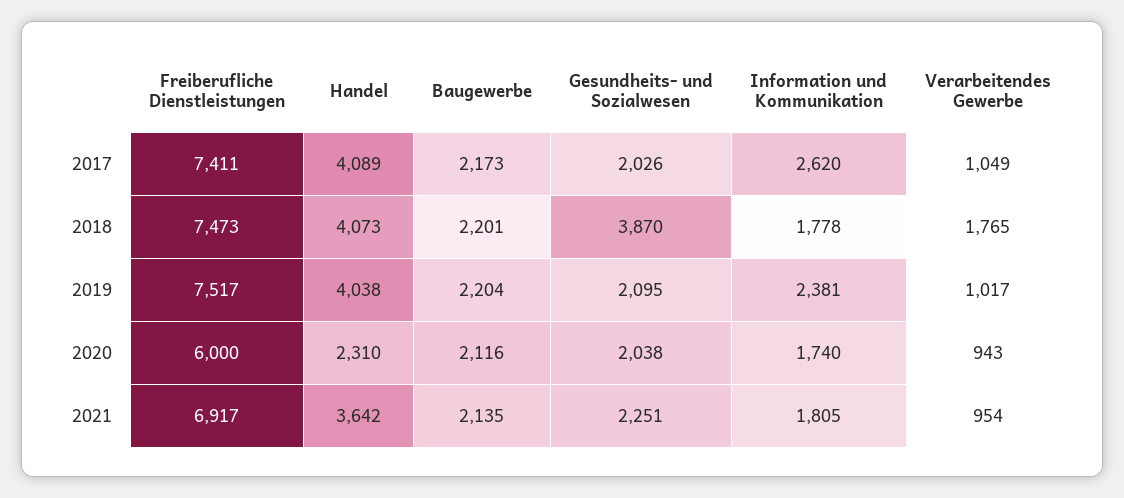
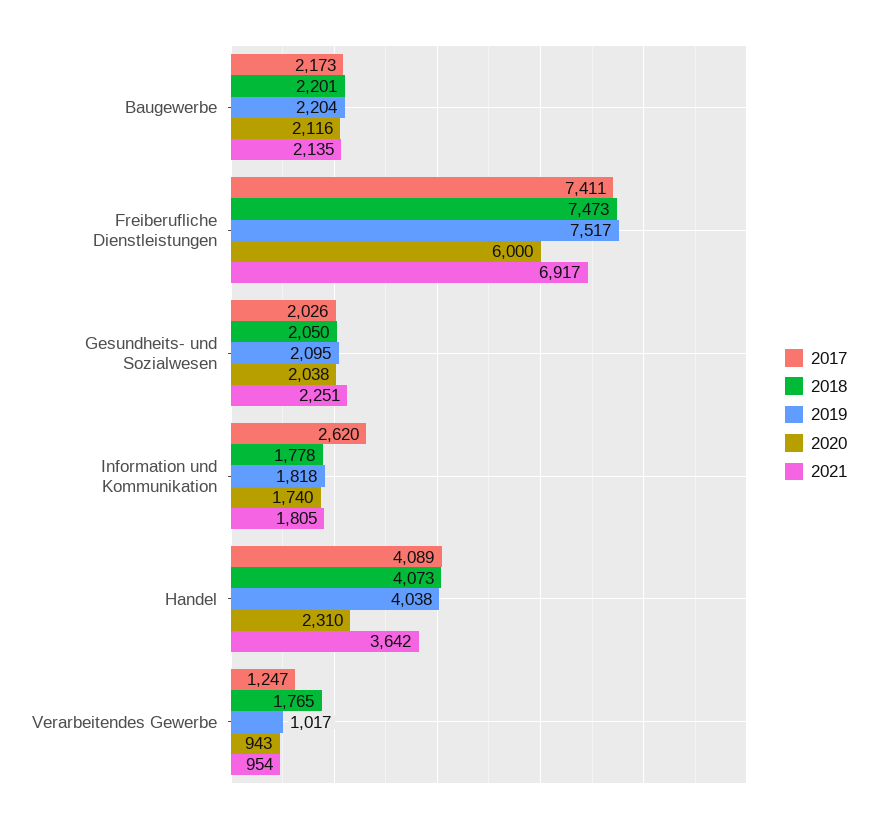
  {
    "2017": {
      "Freiberufliche Dienstleistungen": 7411,
      "Handel": 4089,
      "Baugewerbe": 2173,
      "Gesundheits- und Sozialwesen": 2026,
      "Information und Kommunikation": 2620,
-     "Verarbeitendes Gewerbe": 1049
+     "Verarbeitendes Gewerbe": 1247
    },
    "2018": {
      "Freiberufliche Dienstleistungen": 7473,
      "Handel": 4073,
      "Baugewerbe": 2201,
-     "Gesundheits- und Sozialwesen": 3870,
+     "Gesundheits- und Sozialwesen": 2050,
      "Information und Kommunikation": 1778,
      "Verarbeitendes Gewerbe": 1765
    },
    "2019": {
      "Freiberufliche Dienstleistungen": 7517,
      "Handel": 4038,
      "Baugewerbe": 2204,
      "Gesundheits- und Sozialwesen": 2095,
-     "Information und Kommunikation": 2381,
+     "Information und Kommunikation": 1818,
      "Verarbeitendes Gewerbe": 1017
    },
    "2020": {
      "Freiberufliche Dienstleistungen": 6000,
      "Handel": 2310,
      "Baugewerbe": 2116,
      "Gesundheits- und Sozialwesen": 2038,
      "Information und Kommunikation": 1740,
      "Verarbeitendes Gewerbe": 943
    },
    "2021": {
      "Freiberufliche Dienstleistungen": 6917,
      "Handel": 3642,
      "Baugewerbe": 2135,
      "Gesundheits- und Sozialwesen": 2251,
      "Information und Kommunikation": 1805,
      "Verarbeitendes Gewerbe": 954
    }
  }

